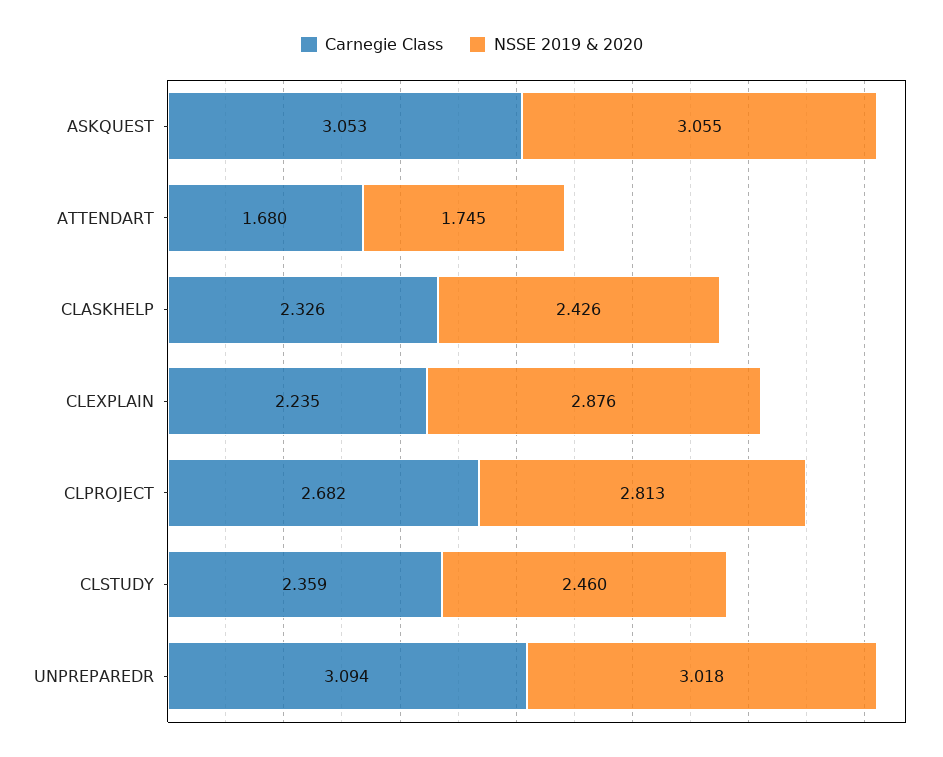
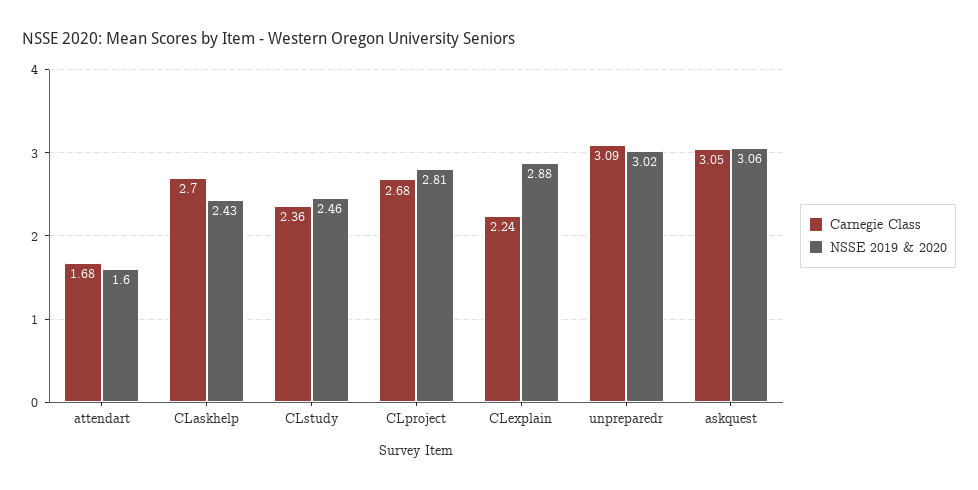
  {
    "Carnegie Class": {
      "ASKQUEST": 3.053,
      "ATTENDART": 1.68,
-     "CLASKHELP": 2.326,
+     "CLASKHELP": 2.7,
      "CLEXPLAIN": 2.235,
      "CLPROJECT": 2.682,
      "CLSTUDY": 2.359,
      "UNPREPAREDR": 3.094
    },
    "NSSE 2019 & 2020": {
      "ASKQUEST": 3.055,
-     "ATTENDART": 1.745,
+     "ATTENDART": 1.6,
      "CLASKHELP": 2.426,
      "CLEXPLAIN": 2.876,
      "CLPROJECT": 2.813,
      "CLSTUDY": 2.46,
      "UNPREPAREDR": 3.018
    }
  }

